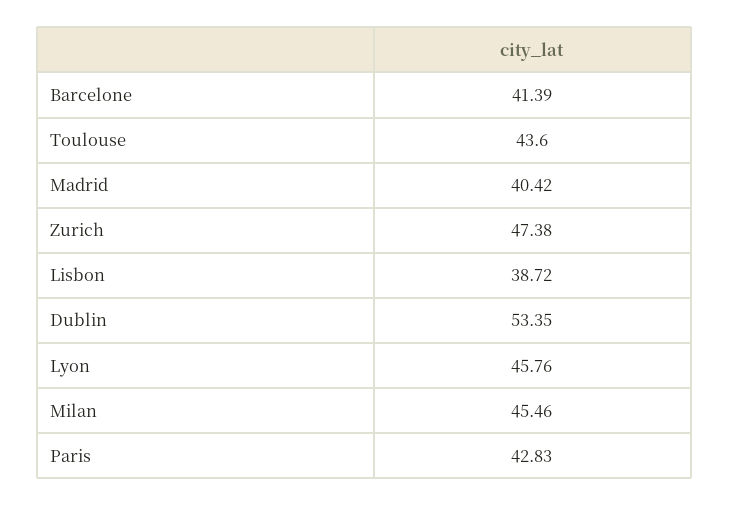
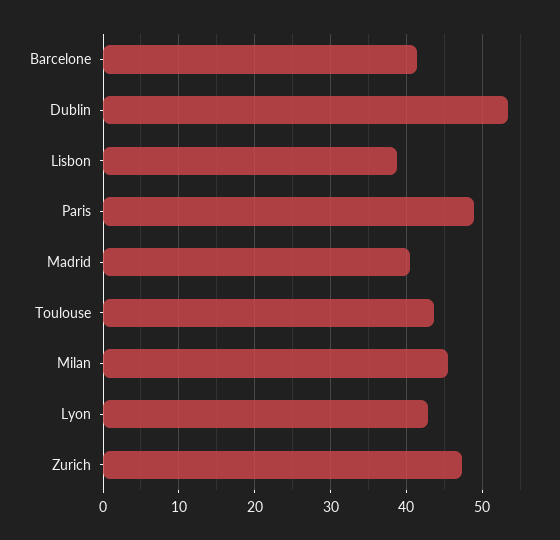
  {
    "Barcelone": 41.39,
    "Toulouse": 43.6,
    "Madrid": 40.42,
    "Zurich": 47.38,
    "Lisbon": 38.72,
    "Dublin": 53.35,
-   "Lyon": 45.76,
+   "Lyon": 43,
    "Milan": 45.46,
-   "Paris": 42.83
+   "Paris": 49
  }

